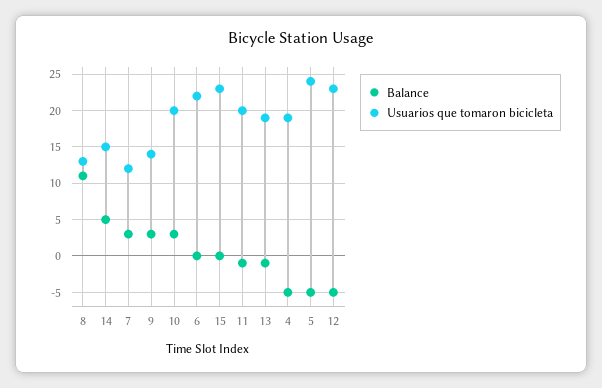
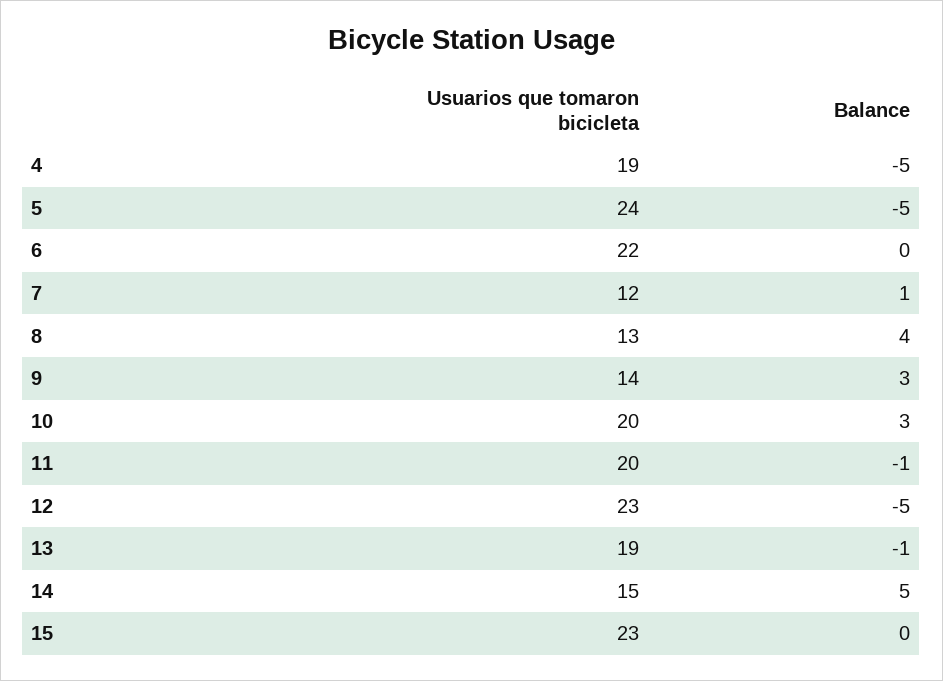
  {
    "Balance": {
-     "8": 11,
+     "8": 4,
      "14": 5,
-     "7": 3,
+     "7": 1,
      "9": 3,
      "10": 3,
      "6": 0,
      "15": 0,
      "11": -1,
      "13": -1,
      "4": -5,
      "5": -5,
      "12": -5
    },
    "Usuarios que tomaron bicicleta": {
      "8": 13,
      "14": 15,
      "7": 12,
      "9": 14,
      "10": 20,
      "6": 22,
      "15": 23,
      "11": 20,
      "13": 19,
      "4": 19,
      "5": 24,
      "12": 23
    }
  }

